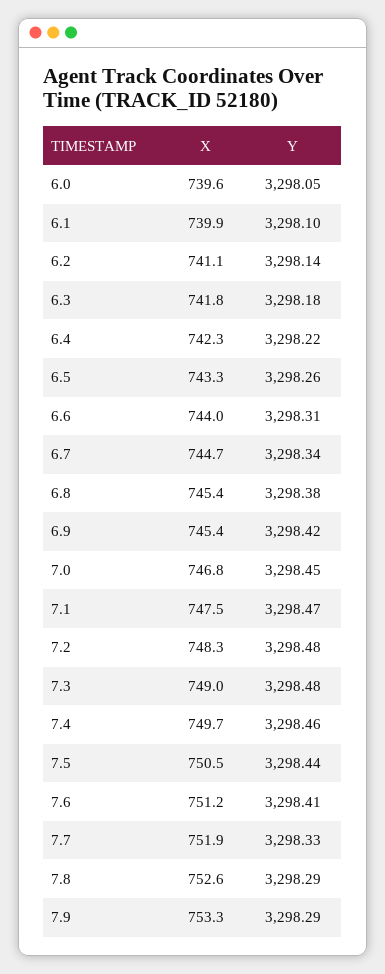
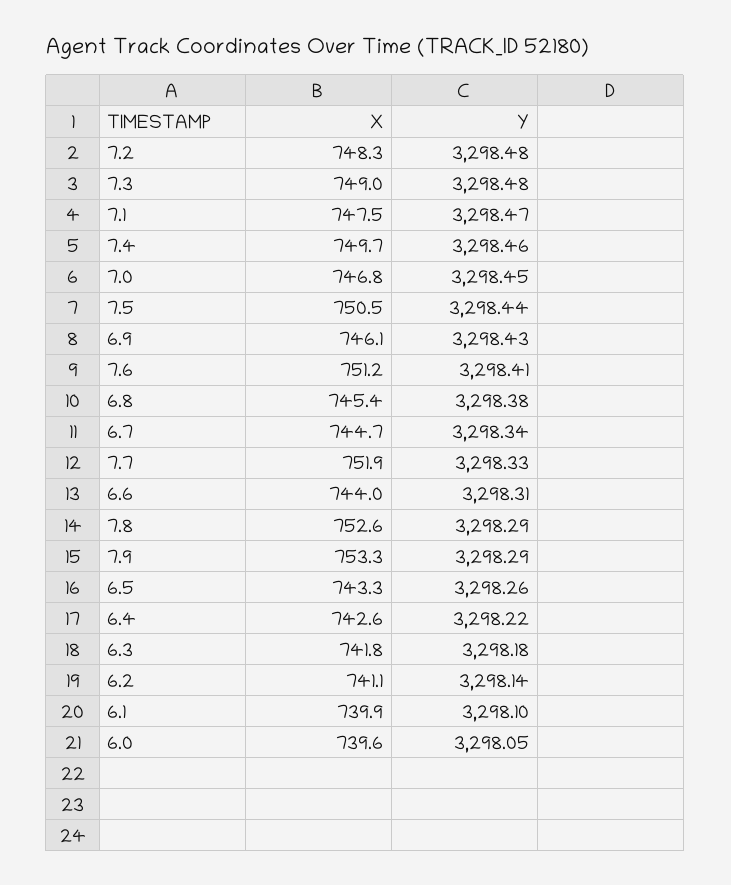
  {
    "X": {
      "6.0": 739.6,
      "6.1": 739.9,
      "6.2": 741.1,
      "6.3": 741.8,
-     "6.4": 742.3,
+     "6.4": 742.6,
      "6.5": 743.3,
      "6.6": 744,
      "6.7": 744.7,
      "6.8": 745.4,
-     "6.9": 745.4,
+     "6.9": 746.1,
      "7.0": 746.8,
      "7.1": 747.5,
      "7.2": 748.3,
      "7.3": 749,
      "7.4": 749.7,
      "7.5": 750.5,
      "7.6": 751.2,
      "7.7": 751.9,
      "7.8": 752.6,
      "7.9": 753.3
    },
    "Y": {
      "6.0": 3298.05,
      "6.1": 3298.1,
      "6.2": 3298.14,
      "6.3": 3298.18,
      "6.4": 3298.22,
      "6.5": 3298.26,
      "6.6": 3298.31,
      "6.7": 3298.34,
      "6.8": 3298.38,
-     "6.9": 3298.42,
+     "6.9": 3298.43,
      "7.0": 3298.45,
      "7.1": 3298.47,
      "7.2": 3298.48,
      "7.3": 3298.48,
      "7.4": 3298.46,
      "7.5": 3298.44,
      "7.6": 3298.41,
      "7.7": 3298.33,
      "7.8": 3298.29,
      "7.9": 3298.29
    }
  }

